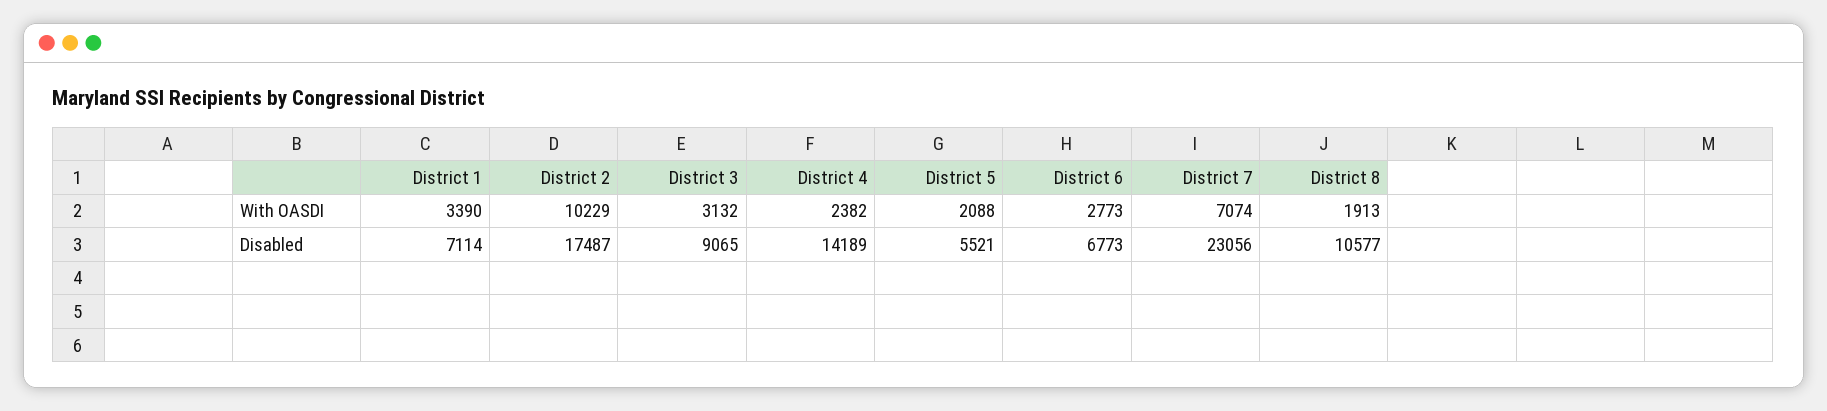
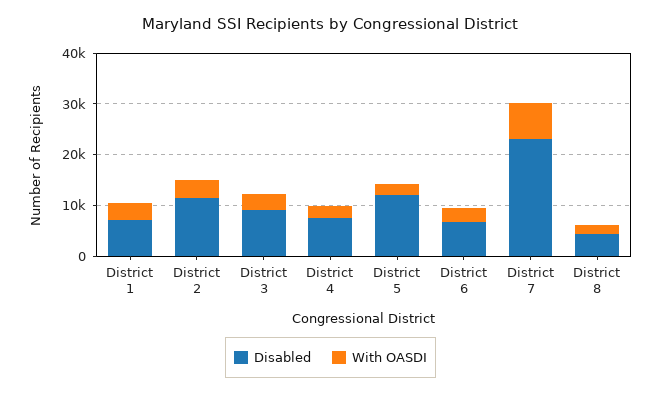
  {
    "With OASDI": {
      "District 1": 3390,
-     "District 2": 10229,
+     "District 2": 4000,
      "District 3": 3132,
      "District 4": 2382,
      "District 5": 2088,
      "District 6": 2773,
      "District 7": 7074,
      "District 8": 1913
    },
    "Disabled": {
      "District 1": 7114,
-     "District 2": 17487,
+     "District 2": 12000,
      "District 3": 9065,
-     "District 4": 14189,
+     "District 4": 8000,
-     "District 5": 5521,
+     "District 5": 12000,
      "District 6": 6773,
      "District 7": 23056,
-     "District 8": 10577
+     "District 8": 4000
    }
  }

